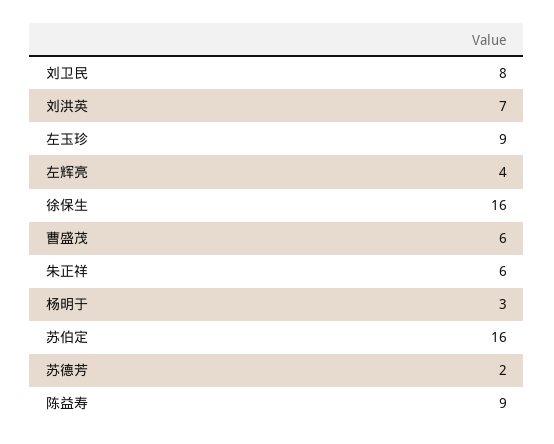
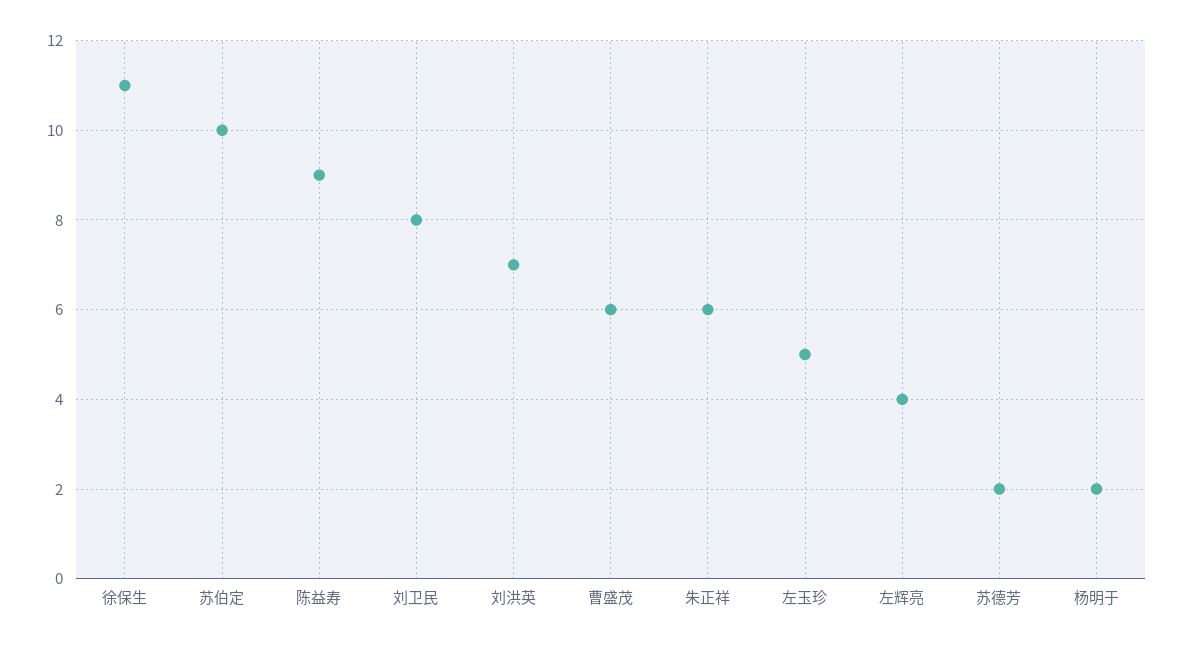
  {
    "刘卫民": 8,
    "刘洪英": 7,
-   "左玉珍": 9,
+   "左玉珍": 5,
    "左辉亮": 4,
-   "徐保生": 16,
+   "徐保生": 11,
    "曹盛茂": 6,
    "朱正祥": 6,
-   "杨明于": 3,
+   "杨明于": 2,
-   "苏伯定": 16,
+   "苏伯定": 10,
    "苏德芳": 2,
    "陈益寿": 9
  }

